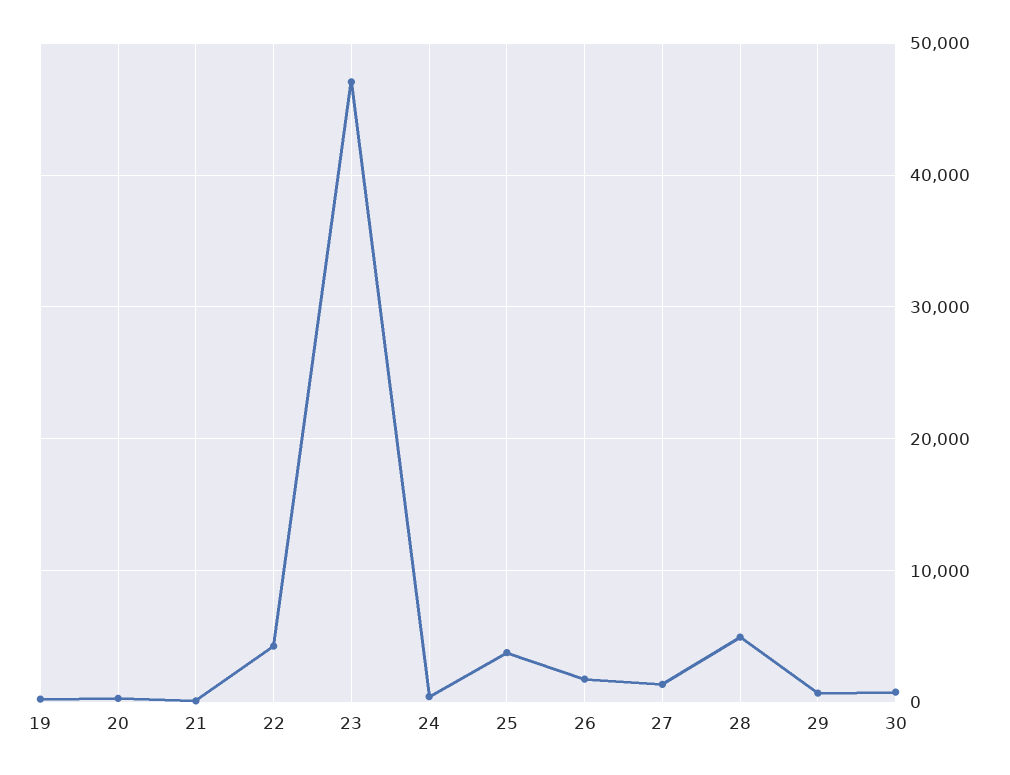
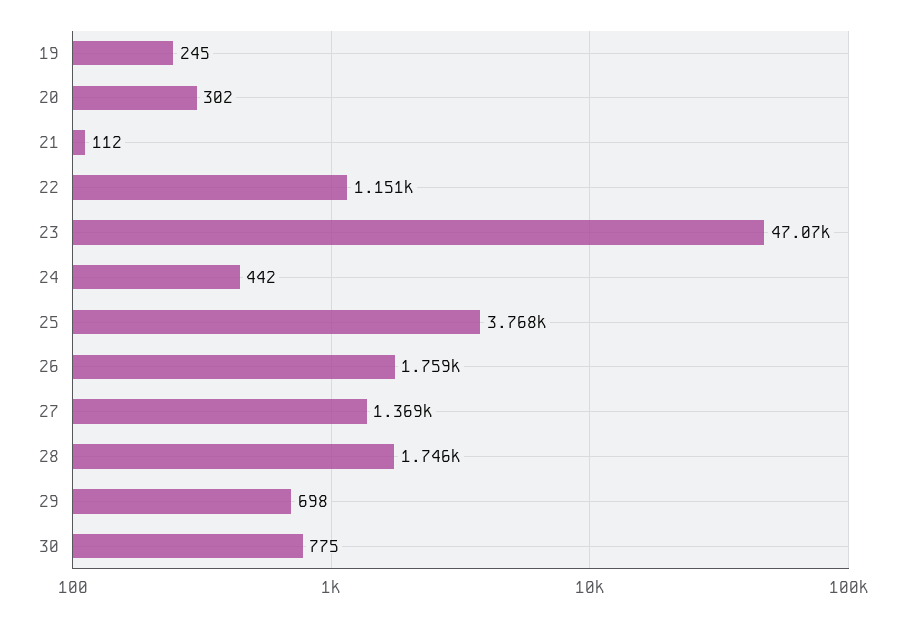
  {
    "19": 245,
    "20": 302,
    "21": 112,
-   "22": 4000,
+   "22": 1151,
    "23": 47070,
    "24": 442,
    "25": 3768,
    "26": 1759,
    "27": 1369,
-   "28": 5000,
+   "28": 1746,
    "29": 698,
    "30": 775
  }

